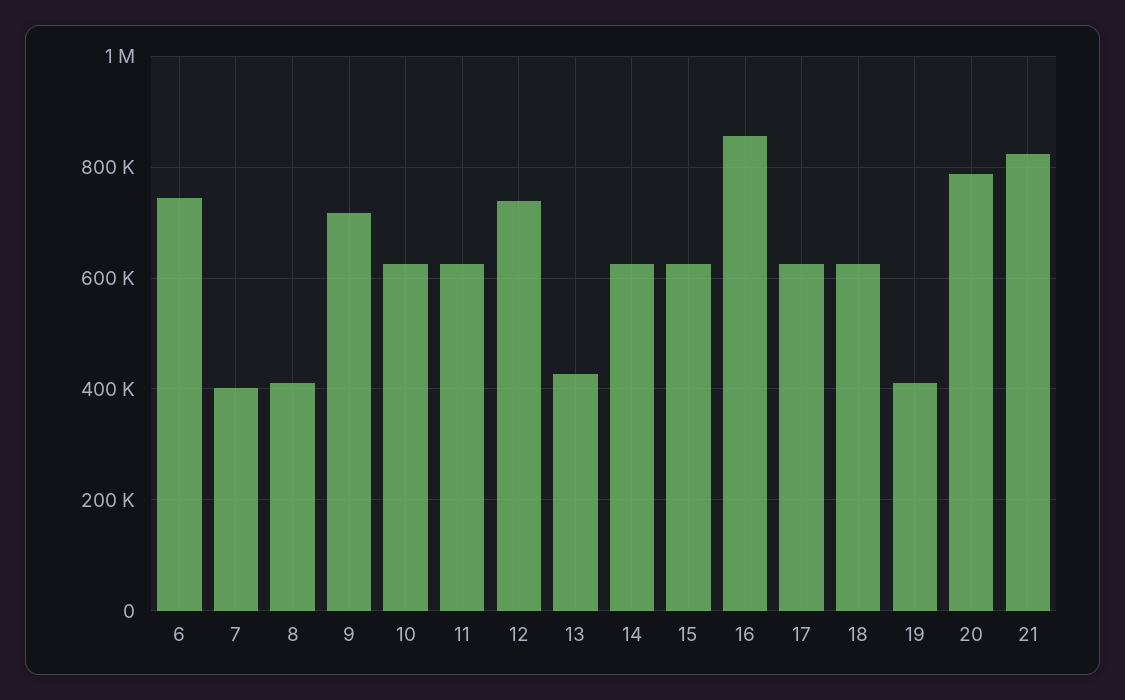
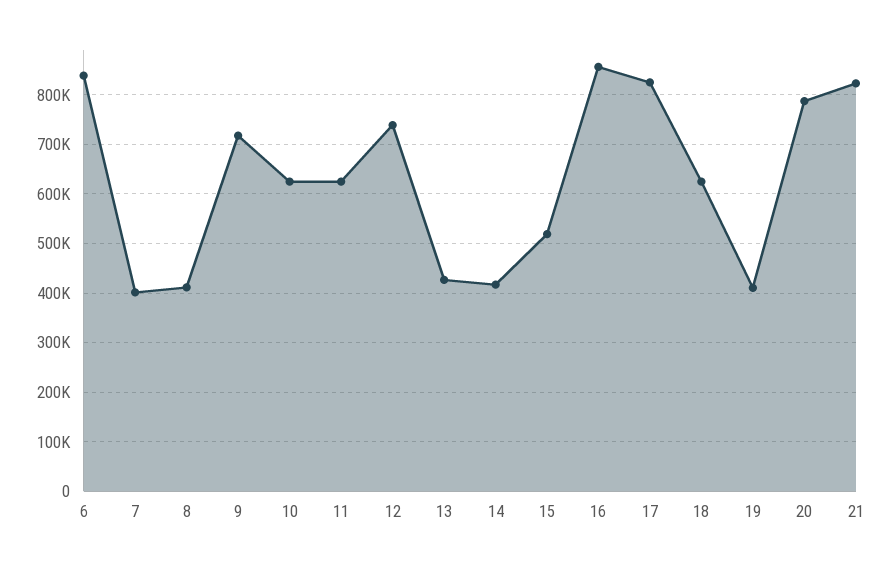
  {
-   "6": 740000,
+   "6": 840000,
    "7": 400000,
    "8": 420000,
    "9": 720000,
    "10": 620000,
    "11": 620000,
    "12": 740000,
    "13": 420000,
-   "14": 620000,
+   "14": 420000,
-   "15": 620000,
+   "15": 520000,
    "16": 860000,
-   "17": 620000,
+   "17": 820000,
    "18": 620000,
    "19": 420000,
    "20": 780000,
    "21": 820000
  }

